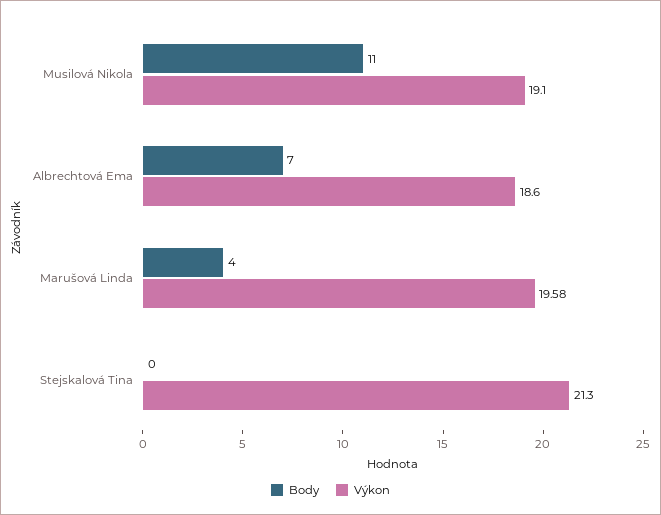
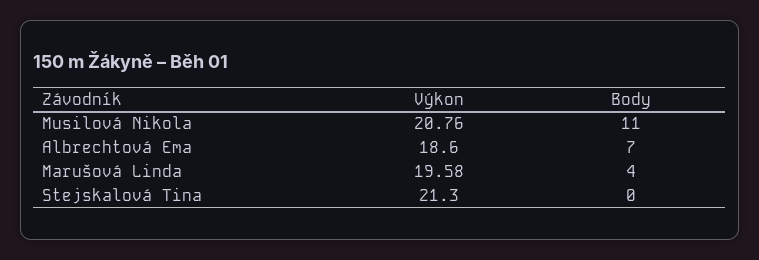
  {
    "Body": {
      "Musilová Nikola": 11,
      "Albrechtová Ema": 7,
      "Marušová Linda": 4,
      "Stejskalová Tina": 0
    },
    "Výkon": {
-     "Musilová Nikola": 19.1,
+     "Musilová Nikola": 20.76,
      "Albrechtová Ema": 18.6,
      "Marušová Linda": 19.58,
      "Stejskalová Tina": 21.3
    }
  }

